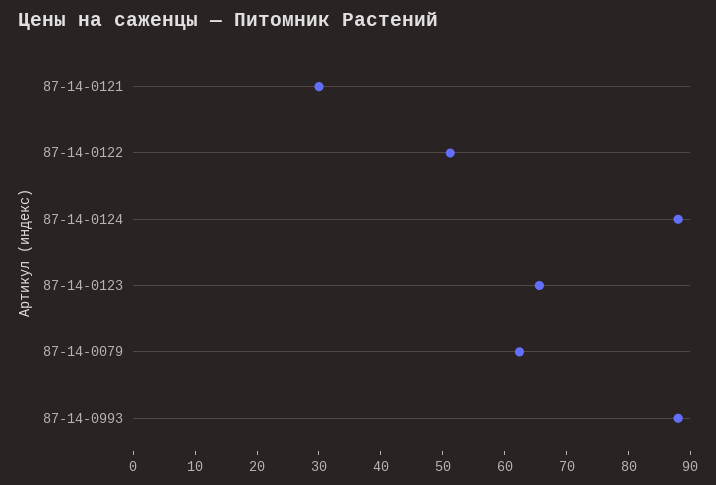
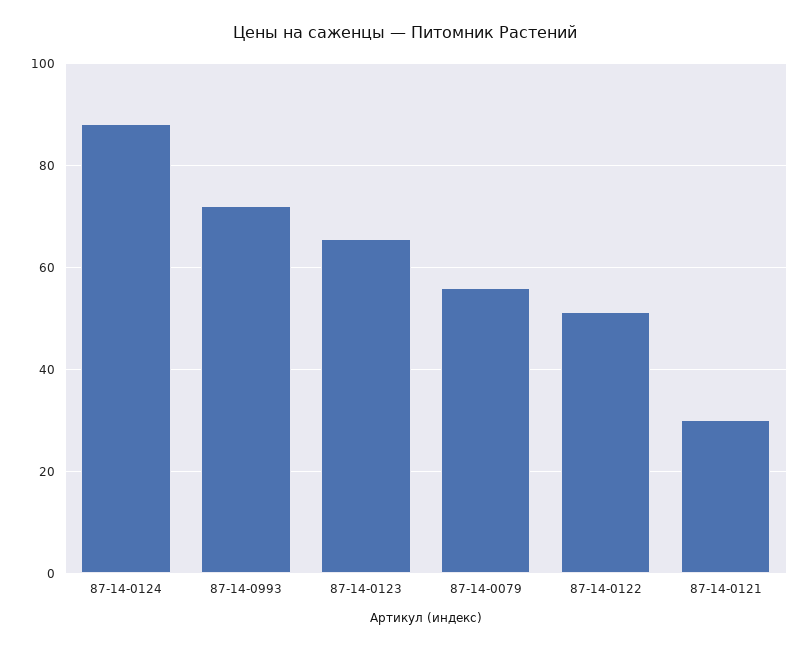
  {
    "87-14-0121": 30,
    "87-14-0122": 52,
    "87-14-0124": 88,
    "87-14-0123": 66,
-   "87-14-0079": 62,
+   "87-14-0079": 56,
-   "87-14-0993": 88
+   "87-14-0993": 72
  }

